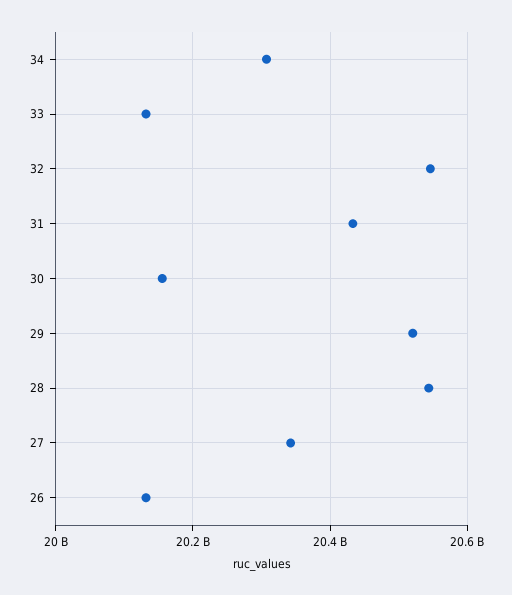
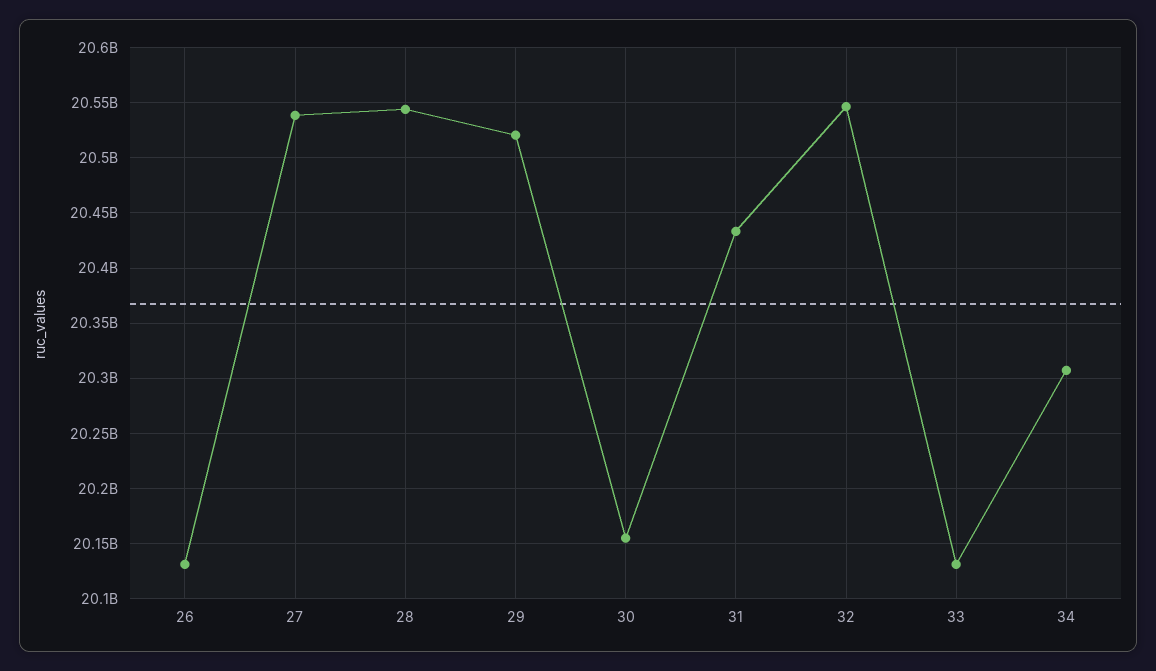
  {
    "34": 20310000000,
    "33": 20130000000,
    "32": 20550000000,
    "31": 20430000000,
    "30": 20160000000,
    "29": 20520000000,
    "28": 20540000000,
-   "27": 20340000000,
+   "27": 20540000000,
    "26": 20130000000
  }

